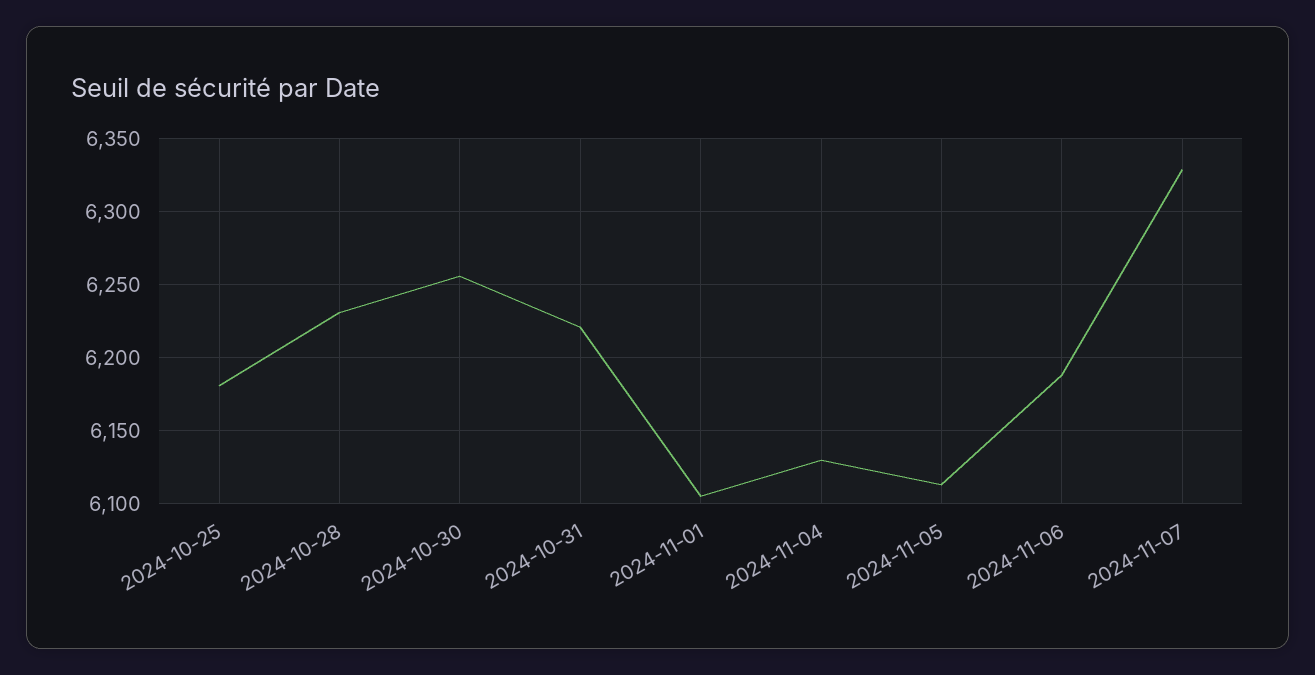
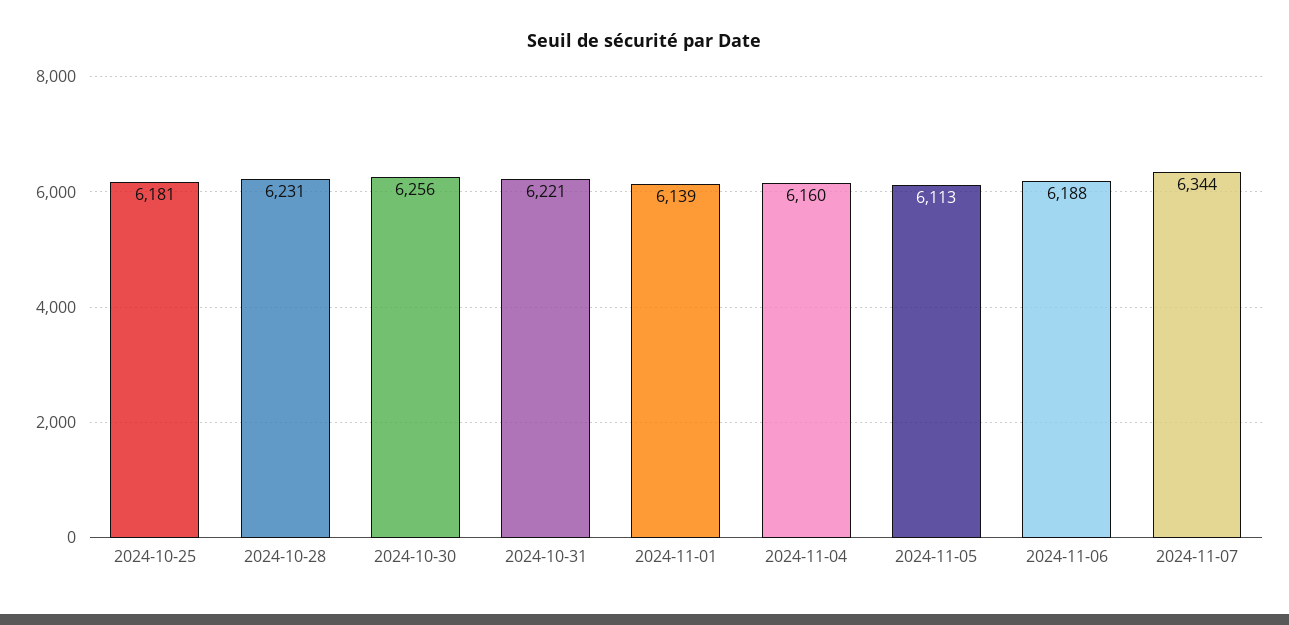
  {
    "2024-10-25": 6181,
    "2024-10-28": 6231,
    "2024-10-30": 6256,
    "2024-10-31": 6221,
-   "2024-11-01": 6105,
+   "2024-11-01": 6139,
-   "2024-11-04": 6130,
+   "2024-11-04": 6160,
    "2024-11-05": 6113,
    "2024-11-06": 6188,
-   "2024-11-07": 6330
+   "2024-11-07": 6344
  }

